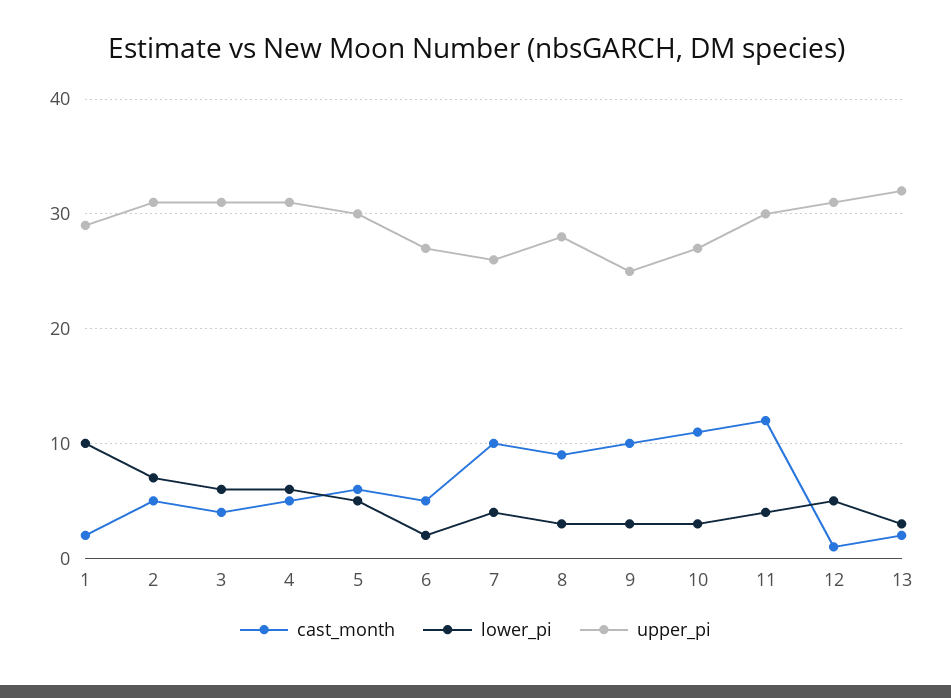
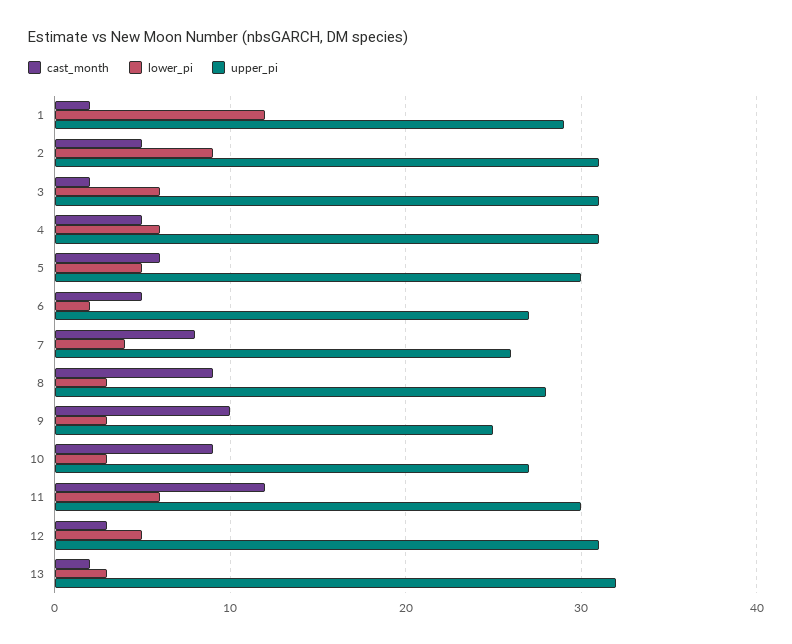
  {
    "cast_month": {
      "1": 2,
      "2": 5,
-     "3": 4,
+     "3": 2,
      "4": 5,
      "5": 6,
      "6": 5,
-     "7": 10,
+     "7": 8,
      "8": 9,
      "9": 10,
-     "10": 11,
+     "10": 9,
      "11": 12,
-     "12": 1,
+     "12": 3,
      "13": 2
    },
    "lower_pi": {
-     "1": 10,
+     "1": 12,
-     "2": 7,
+     "2": 9,
      "3": 6,
      "4": 6,
      "5": 5,
      "6": 2,
      "7": 4,
      "8": 3,
      "9": 3,
      "10": 3,
-     "11": 4,
+     "11": 6,
      "12": 5,
      "13": 3
    },
    "upper_pi": {
      "1": 29,
      "2": 31,
      "3": 31,
      "4": 31,
      "5": 30,
      "6": 27,
      "7": 26,
      "8": 28,
      "9": 25,
      "10": 27,
      "11": 30,
      "12": 31,
      "13": 32
    }
  }

